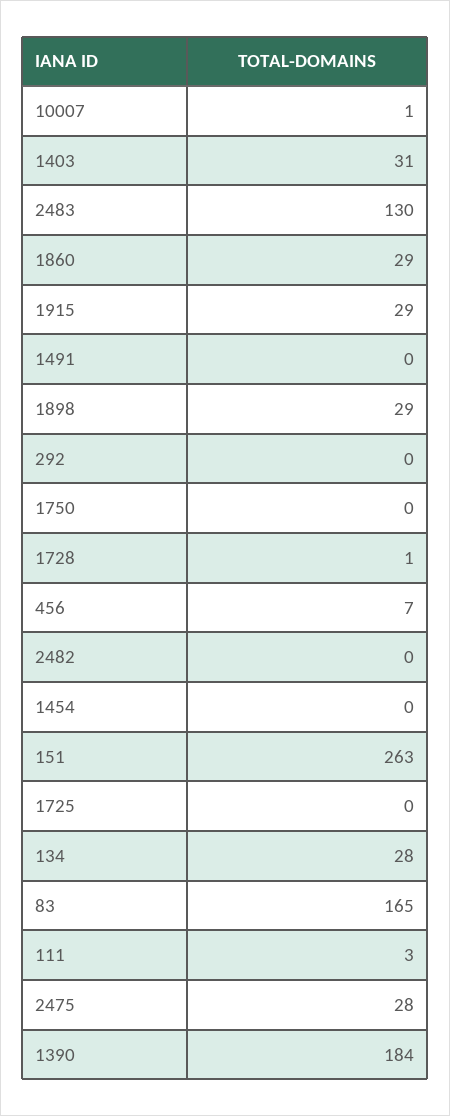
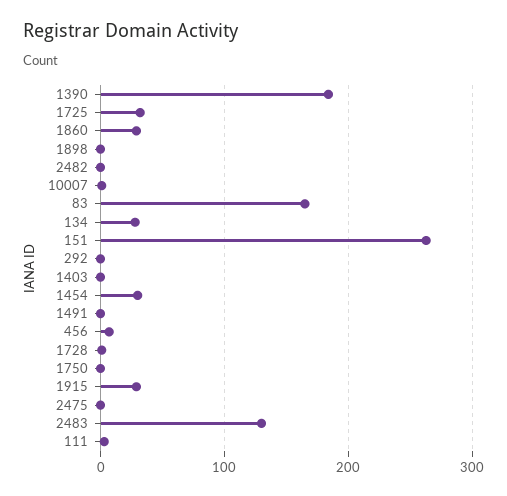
  {
    "10007": 1,
-   "1403": 31,
+   "1403": 0,
    "2483": 130,
    "1860": 29,
    "1915": 29,
    "1491": 0,
-   "1898": 29,
+   "1898": 0,
    "292": 0,
    "1750": 0,
    "1728": 1,
    "456": 7,
    "2482": 0,
-   "1454": 0,
+   "1454": 30,
    "151": 263,
-   "1725": 0,
+   "1725": 30,
    "134": 28,
    "83": 165,
    "111": 3,
-   "2475": 28,
+   "2475": 0,
    "1390": 184
  }

